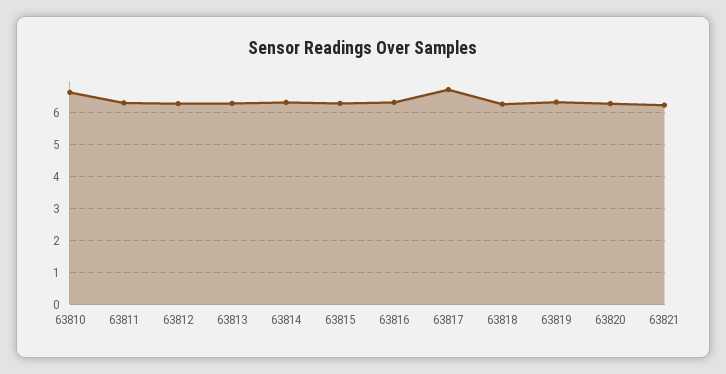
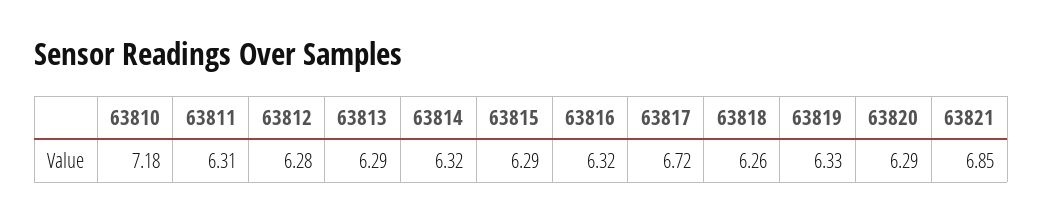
  {
-   "63810": 6.6,
+   "63810": 7.18,
    "63811": 6.31,
    "63812": 6.28,
    "63813": 6.29,
    "63814": 6.32,
    "63815": 6.29,
    "63816": 6.32,
    "63817": 6.72,
    "63818": 6.26,
    "63819": 6.33,
    "63820": 6.29,
-   "63821": 6.2
+   "63821": 6.85
  }

